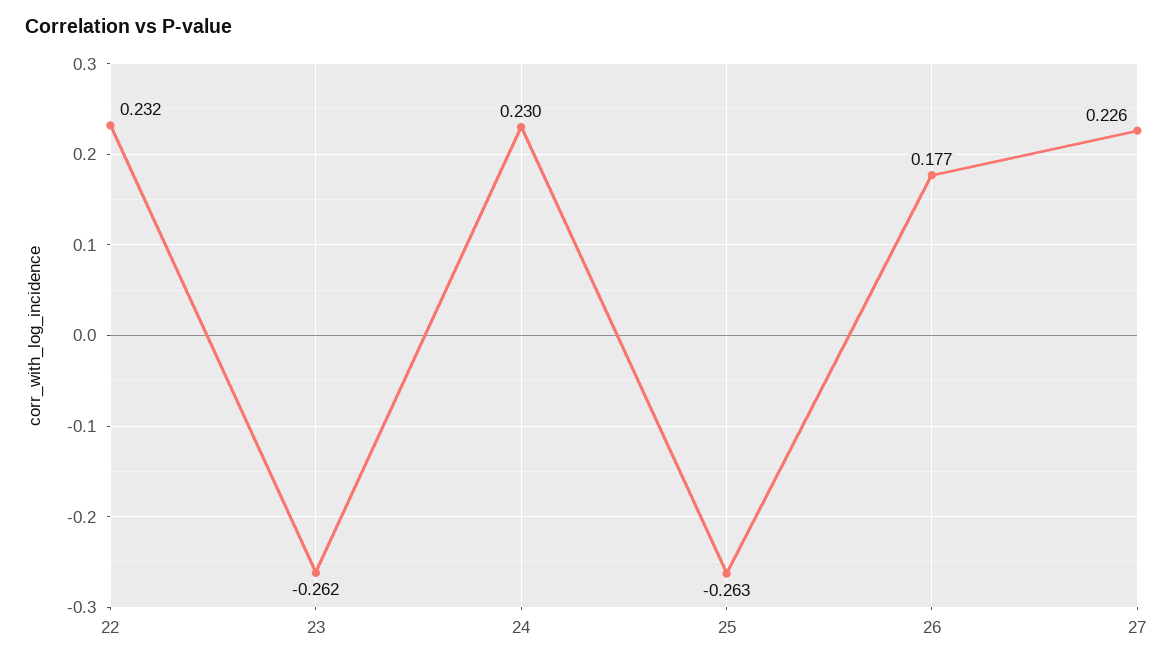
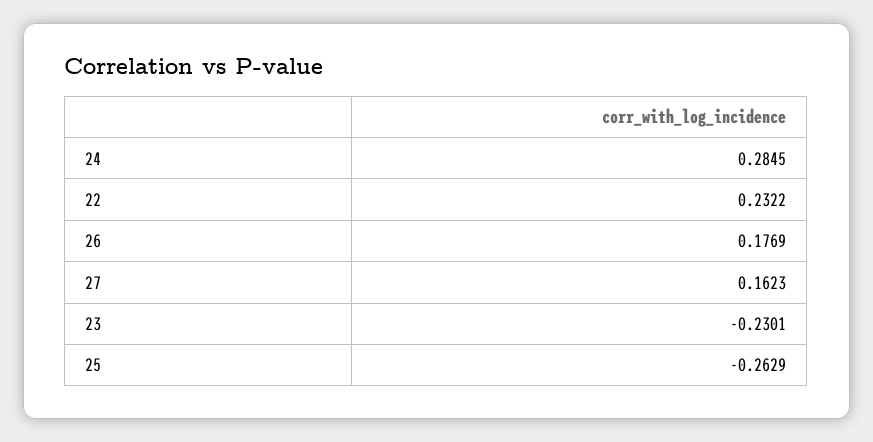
  {
    "22": 0.2322,
-   "23": -0.262,
+   "23": -0.2301,
-   "24": 0.23,
+   "24": 0.2845,
    "25": -0.2629,
    "26": 0.1769,
-   "27": 0.226
+   "27": 0.1623
  }

